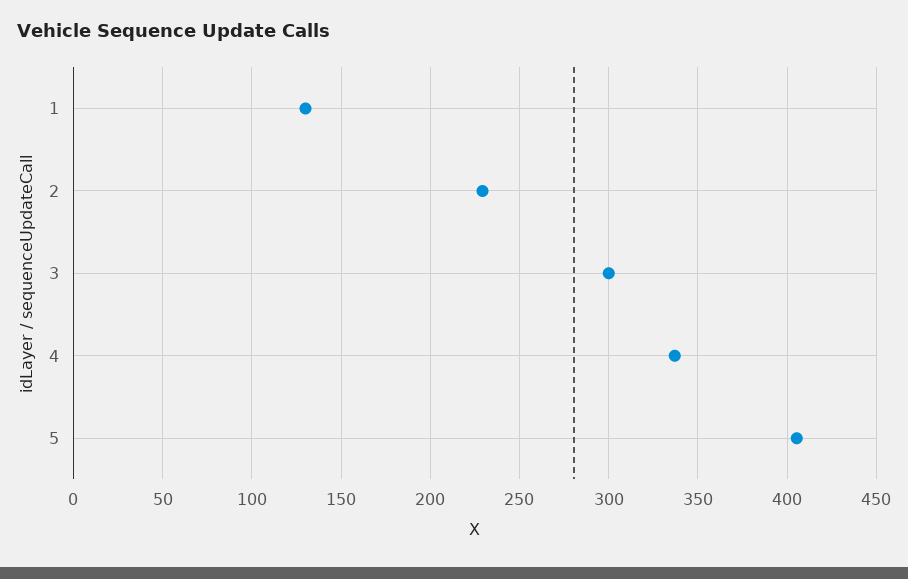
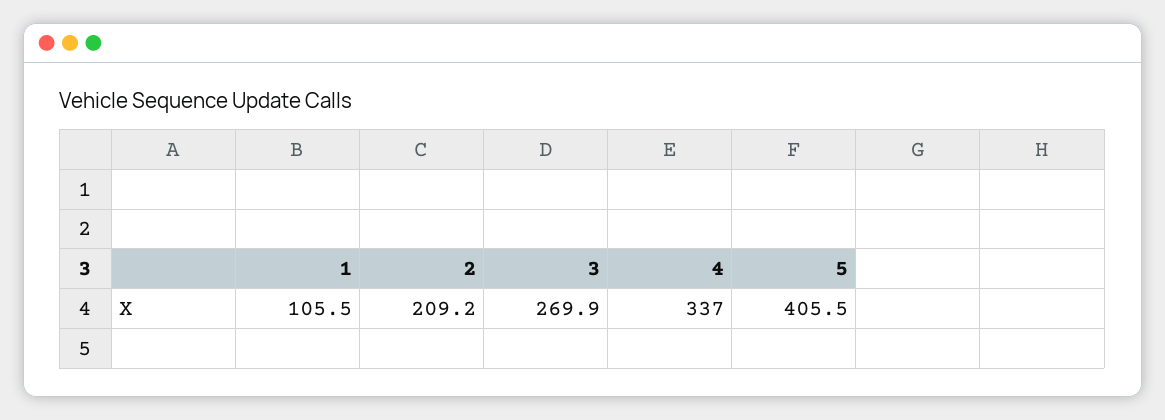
  {
-   "1": 130,
+   "1": 105.5,
-   "2": 230,
+   "2": 209.2,
-   "3": 300,
+   "3": 269.9,
    "4": 337,
    "5": 405.5
  }

